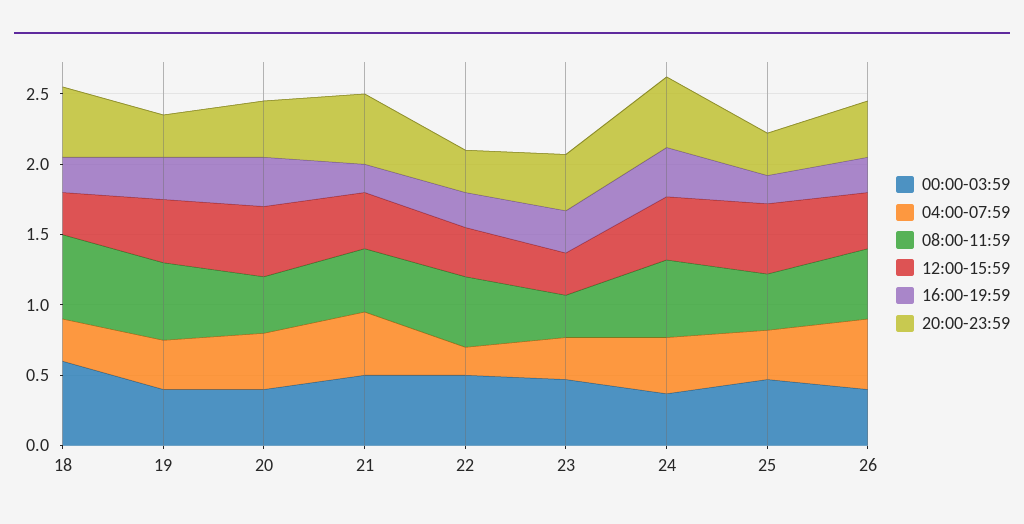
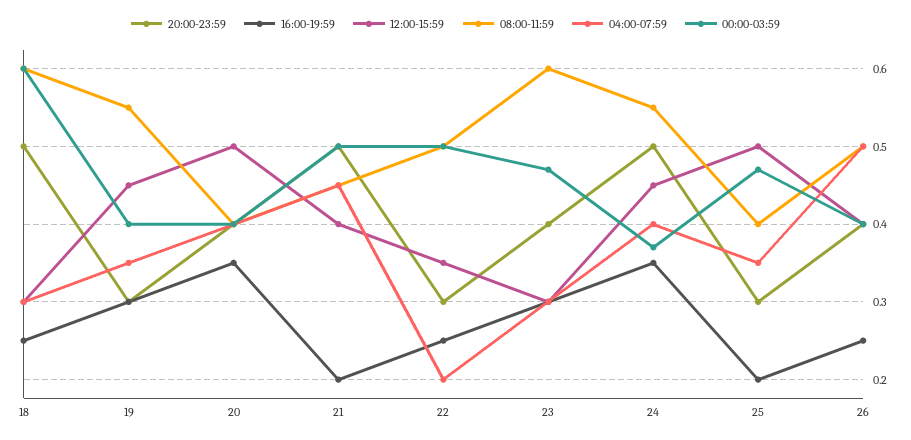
  {
    "00:00-03:59": {
      "18": 0.6,
      "19": 0.4,
      "20": 0.4,
      "21": 0.5,
      "22": 0.5,
      "23": 0.47,
      "24": 0.37,
      "25": 0.47,
      "26": 0.4
    },
    "04:00-07:59": {
      "18": 0.3,
      "19": 0.35,
      "20": 0.4,
      "21": 0.45,
      "22": 0.2,
      "23": 0.3,
      "24": 0.4,
      "25": 0.35,
      "26": 0.5
    },
    "08:00-11:59": {
      "18": 0.6,
      "19": 0.55,
      "20": 0.4,
      "21": 0.45,
      "22": 0.5,
-     "23": 0.3,
+     "23": 0.6,
      "24": 0.55,
      "25": 0.4,
      "26": 0.5
    },
    "12:00-15:59": {
      "18": 0.3,
      "19": 0.45,
      "20": 0.5,
      "21": 0.4,
      "22": 0.35,
      "23": 0.3,
      "24": 0.45,
      "25": 0.5,
      "26": 0.4
    },
    "16:00-19:59": {
      "18": 0.25,
      "19": 0.3,
      "20": 0.35,
      "21": 0.2,
      "22": 0.25,
      "23": 0.3,
      "24": 0.35,
      "25": 0.2,
      "26": 0.25
    },
    "20:00-23:59": {
      "18": 0.5,
      "19": 0.3,
      "20": 0.4,
      "21": 0.5,
      "22": 0.3,
      "23": 0.4,
      "24": 0.5,
      "25": 0.3,
      "26": 0.4
    }
  }

